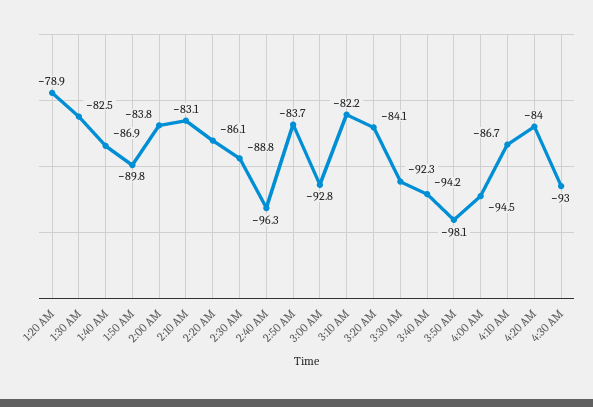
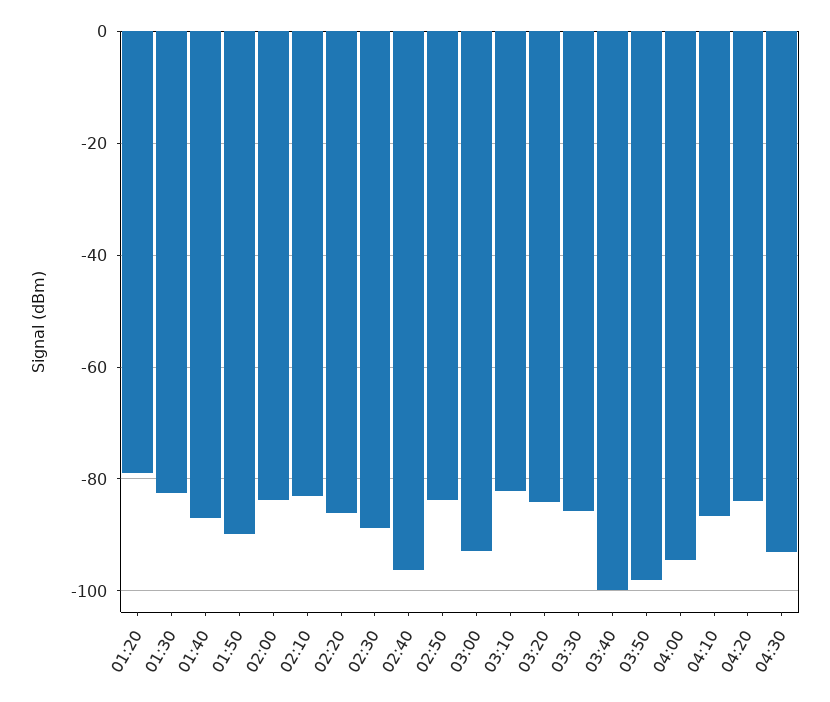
  {
    "1:20 AM": -78.9,
    "1:30 AM": -82.5,
    "1:40 AM": -86.9,
    "1:50 AM": -89.8,
    "2:00 AM": -83.8,
    "2:10 AM": -83.1,
    "2:20 AM": -86.1,
    "2:30 AM": -88.8,
    "2:40 AM": -96.3,
    "2:50 AM": -83.7,
    "3:00 AM": -92.8,
    "3:10 AM": -82.2,
    "3:20 AM": -84.1,
-   "3:30 AM": -92.3,
+   "3:30 AM": -86,
-   "3:40 AM": -94.2,
+   "3:40 AM": -100,
    "3:50 AM": -98.1,
    "4:00 AM": -94.5,
    "4:10 AM": -86.7,
    "4:20 AM": -84,
    "4:30 AM": -93
  }

